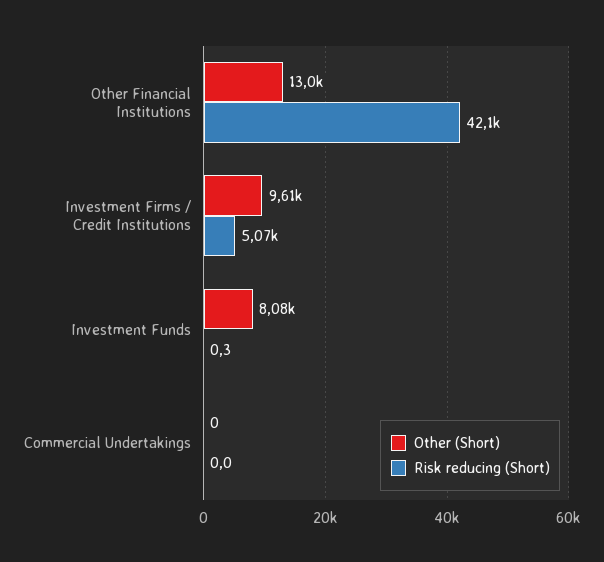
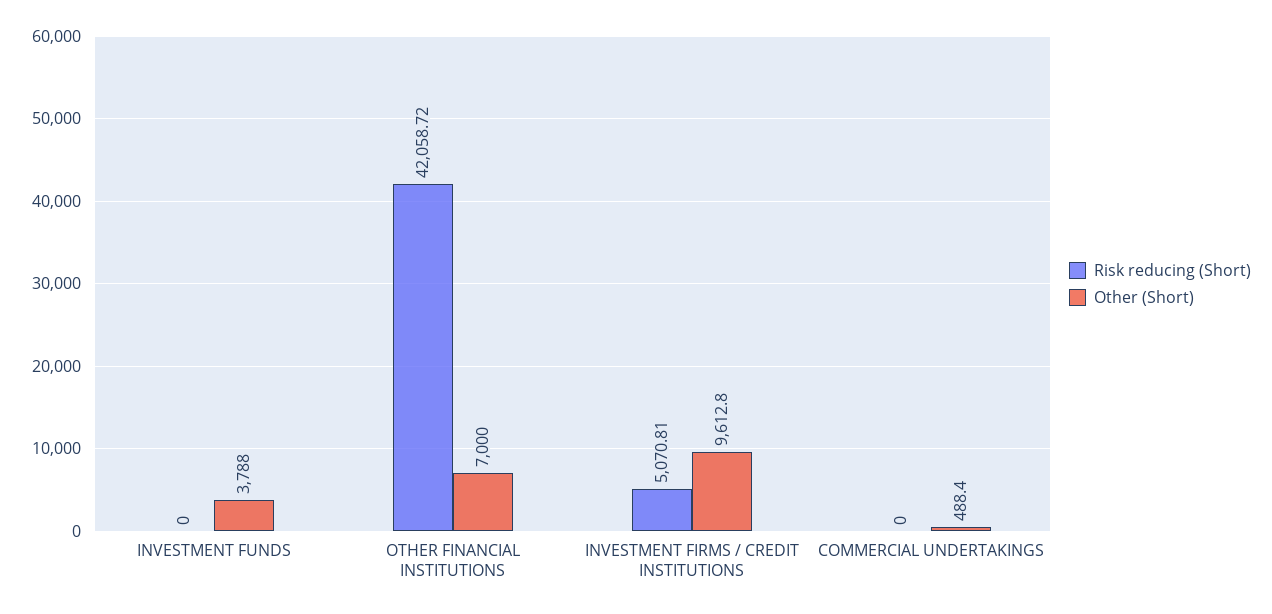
  {
    "Other (Short)": {
-     "Other Financial Institutions": 13000,
+     "Other Financial Institutions": 7000,
      "Investment Firms / Credit Institutions": 9612.8,
-     "Investment Funds": 8080,
+     "Investment Funds": 3788,
-     "Commercial Undertakings": 0
+     "Commercial Undertakings": 488.4
    },
    "Risk reducing (Short)": {
      "Other Financial Institutions": 42058.72,
      "Investment Firms / Credit Institutions": 5070.81,
-     "Investment Funds": 0.3,
+     "Investment Funds": 0,
      "Commercial Undertakings": 0
    }
  }

